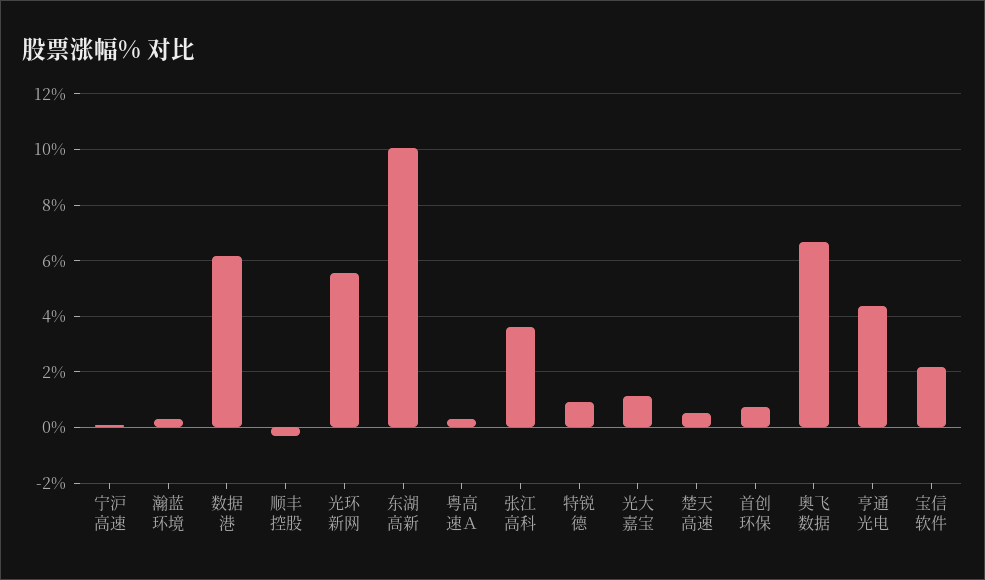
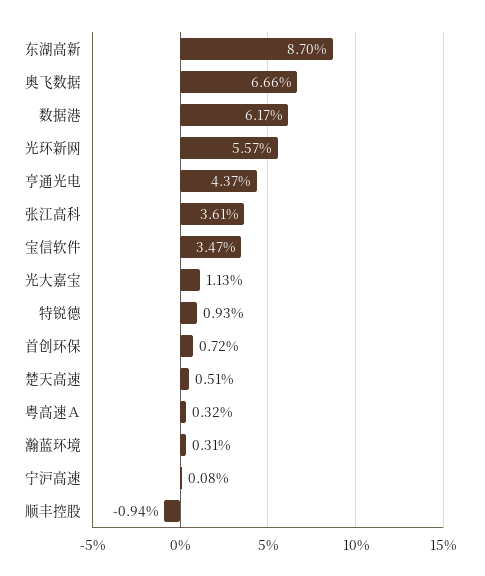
  {
    "宁沪高速": 0.08,
    "瀚蓝环境": 0.31,
    "数据港": 6.17,
-   "顺丰控股": -0.25,
+   "顺丰控股": -0.94,
    "光环新网": 5.57,
-   "东湖高新": 10,
+   "东湖高新": 8.7,
    "粤高速Ａ": 0.32,
    "张江高科": 3.61,
    "特锐德": 0.93,
    "光大嘉宝": 1.13,
    "楚天高速": 0.51,
    "首创环保": 0.72,
    "奥飞数据": 6.66,
    "亨通光电": 4.37,
-   "宝信软件": 2.25
+   "宝信软件": 3.47
  }

